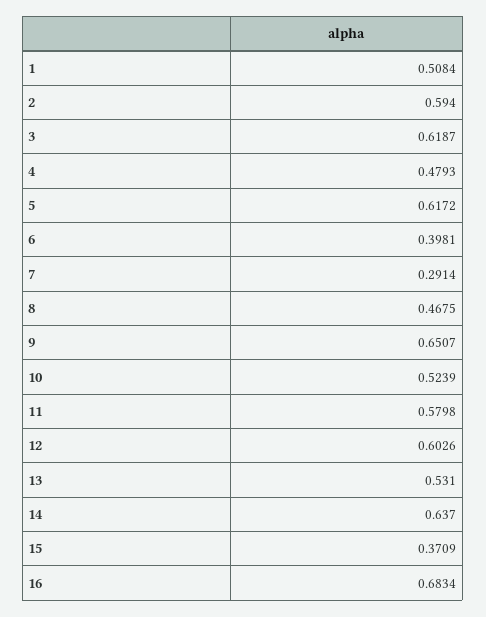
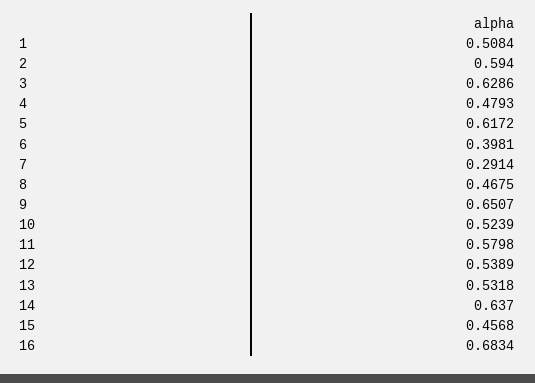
  {
    "1": 0.5084,
    "2": 0.594,
-   "3": 0.6187,
+   "3": 0.6286,
    "4": 0.4793,
    "5": 0.6172,
    "6": 0.3981,
    "7": 0.2914,
    "8": 0.4675,
    "9": 0.6507,
    "10": 0.5239,
    "11": 0.5798,
-   "12": 0.6026,
+   "12": 0.5389,
-   "13": 0.531,
+   "13": 0.5318,
    "14": 0.637,
-   "15": 0.3709,
+   "15": 0.4568,
    "16": 0.6834
  }

